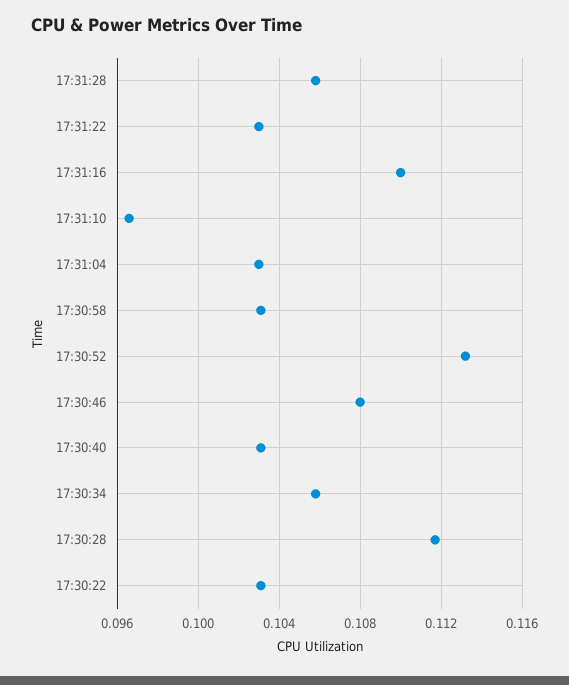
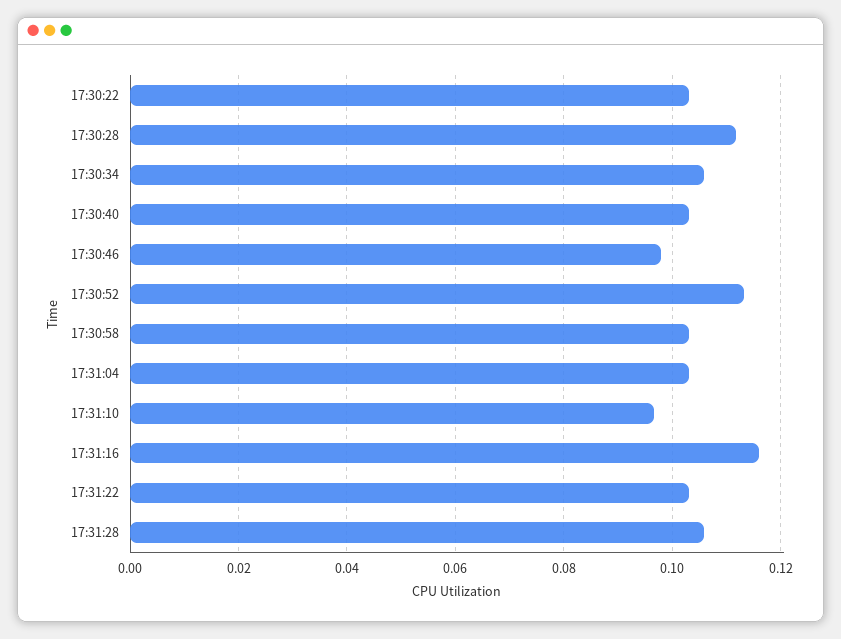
  {
    "17:31:28": 0.106,
    "17:31:22": 0.103,
-   "17:31:16": 0.11,
+   "17:31:16": 0.116,
    "17:31:10": 0.0965,
    "17:31:04": 0.103,
    "17:30:58": 0.103,
    "17:30:52": 0.113,
-   "17:30:46": 0.108,
+   "17:30:46": 0.098,
    "17:30:40": 0.103,
    "17:30:34": 0.106,
    "17:30:28": 0.1115,
    "17:30:22": 0.103
  }

